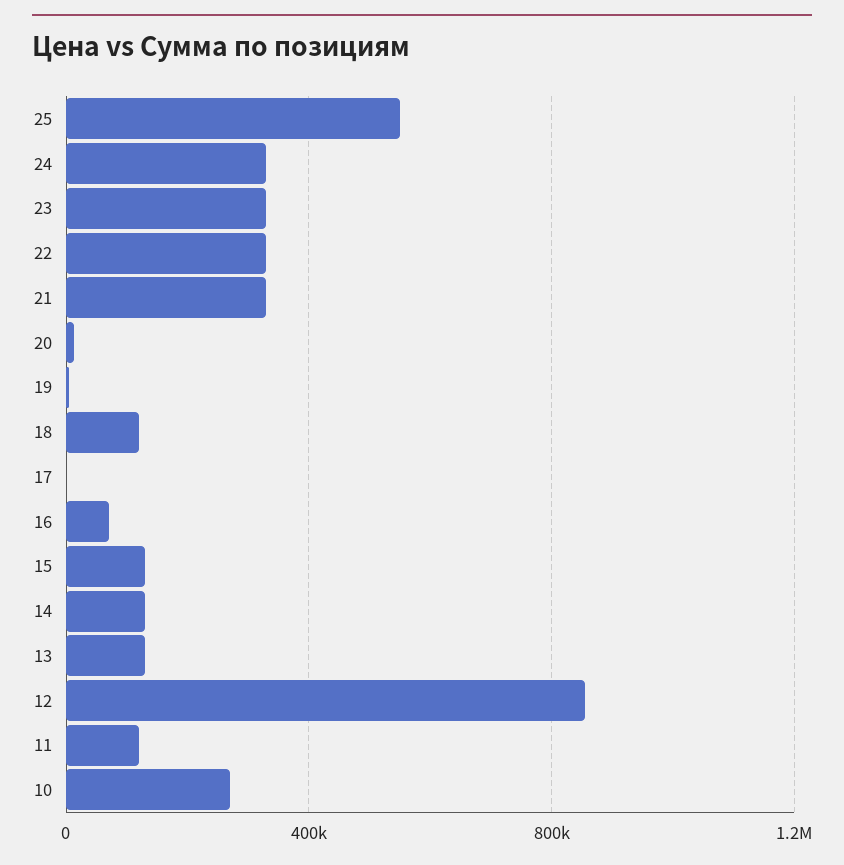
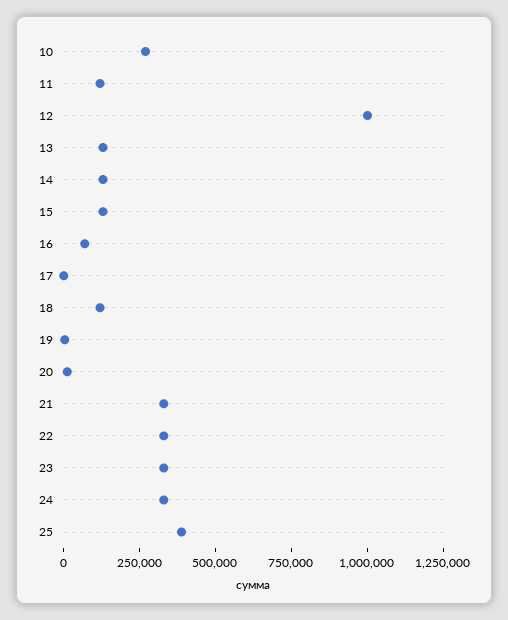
  {
-   "25": 550000,
+   "25": 400000,
    "24": 350000,
    "23": 350000,
    "22": 350000,
    "21": 350000,
    "20": 0,
    "19": 0,
    "18": 100000,
    "17": 0,
    "16": 50000,
    "15": 150000,
    "14": 150000,
    "13": 150000,
-   "12": 850000,
+   "12": 1000000,
    "11": 100000,
    "10": 250000
  }

